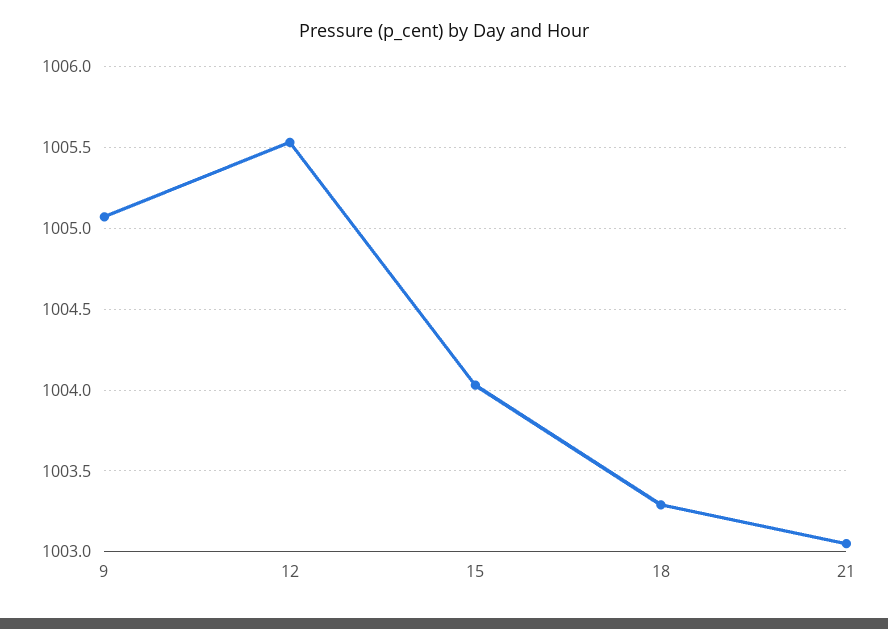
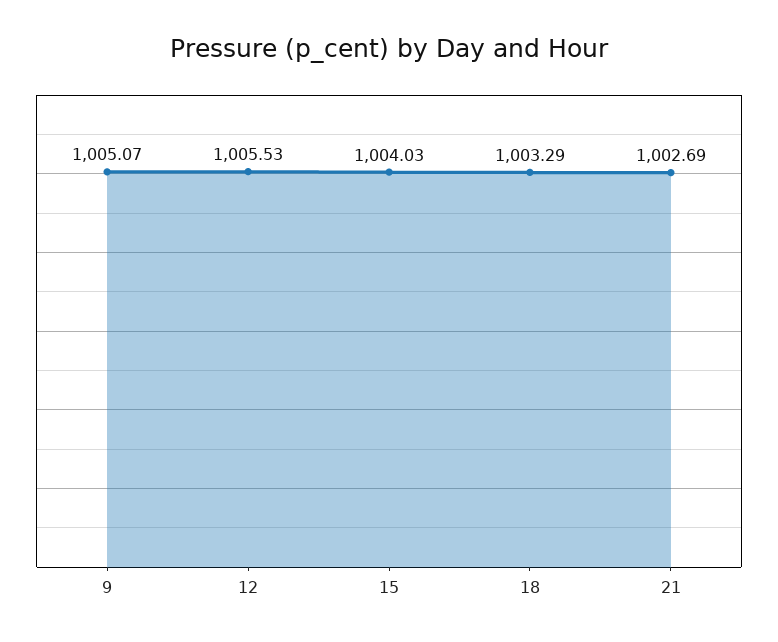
  {
    "9": 1005.07,
    "12": 1005.53,
    "15": 1004.03,
    "18": 1003.29,
-   "21": 1003.05
+   "21": 1002.69
  }

